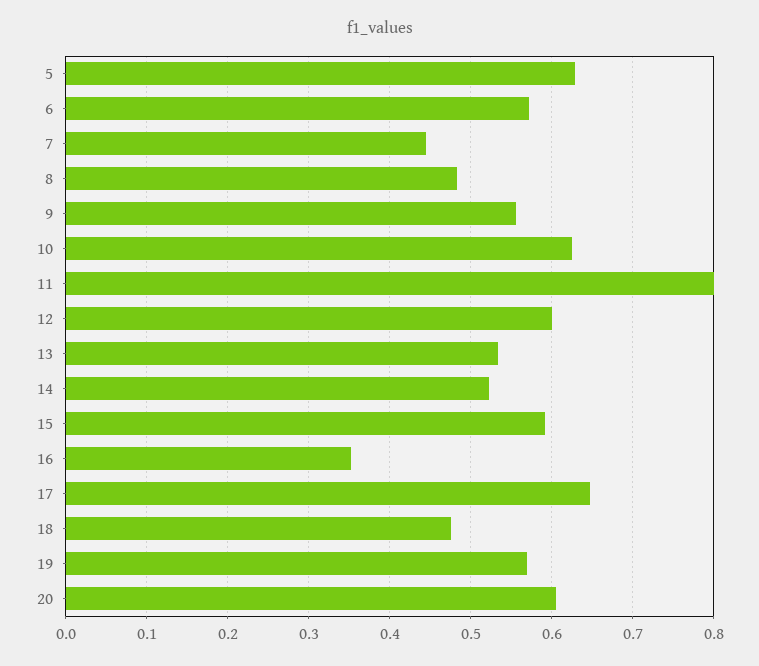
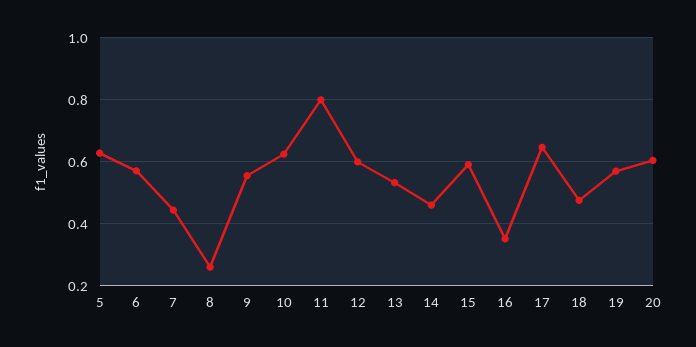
  {
    "5": 0.63,
    "6": 0.57,
    "7": 0.44,
-   "8": 0.48,
+   "8": 0.26,
    "9": 0.56,
    "10": 0.63,
    "11": 0.8,
    "12": 0.6,
    "13": 0.53,
-   "14": 0.52,
+   "14": 0.46,
    "15": 0.59,
    "16": 0.35,
    "17": 0.65,
    "18": 0.48,
    "19": 0.57,
    "20": 0.61
  }

